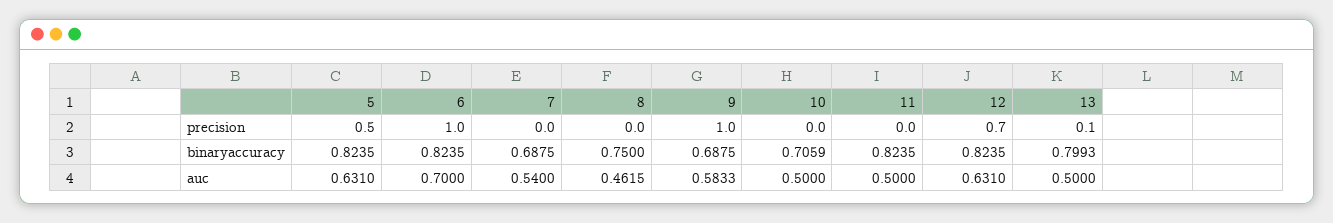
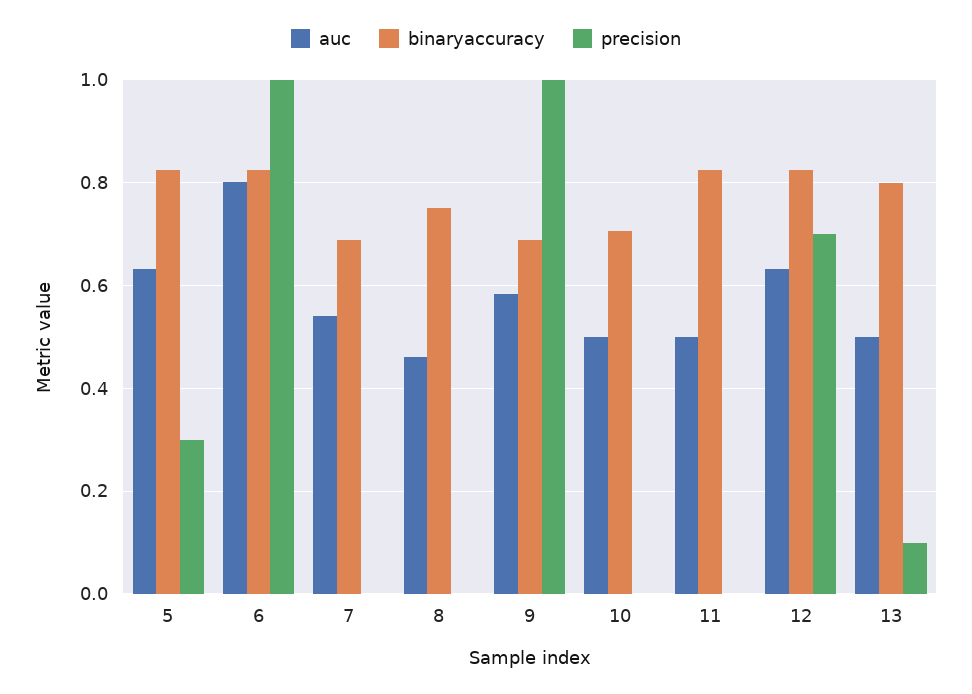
  {
    "precision": {
-     "5": 0.5,
+     "5": 0.3,
      "6": 1,
      "7": 0,
      "8": 0,
      "9": 1,
      "10": 0,
      "11": 0,
      "12": 0.7,
      "13": 0.1
    },
    "binaryaccuracy": {
      "5": 0.8235,
      "6": 0.8235,
      "7": 0.6875,
      "8": 0.75,
      "9": 0.6875,
      "10": 0.7059,
      "11": 0.8235,
      "12": 0.8235,
      "13": 0.7993
    },
    "auc": {
      "5": 0.631,
-     "6": 0.7,
+     "6": 0.8,
      "7": 0.54,
      "8": 0.4615,
      "9": 0.5833,
      "10": 0.5,
      "11": 0.5,
      "12": 0.631,
      "13": 0.5
    }
  }

